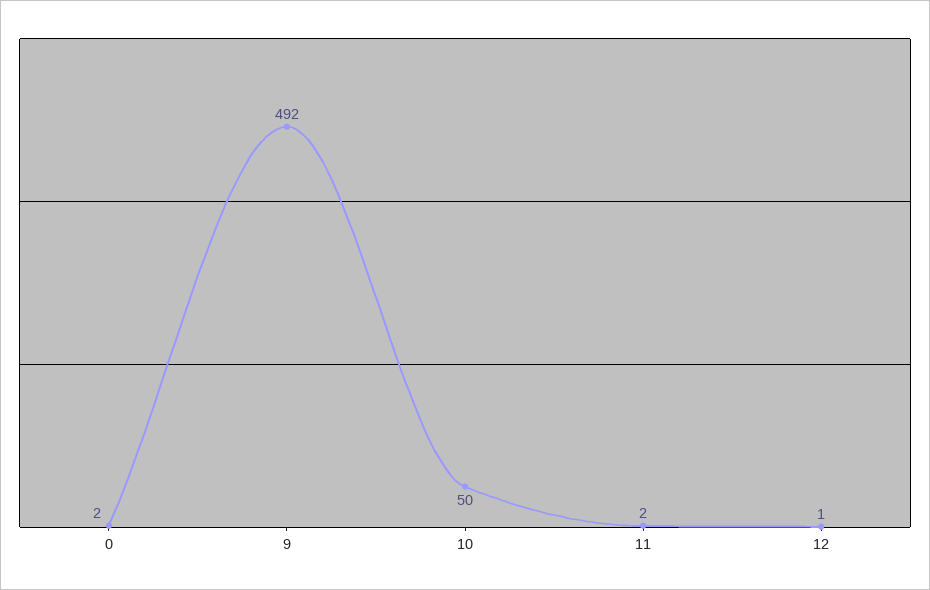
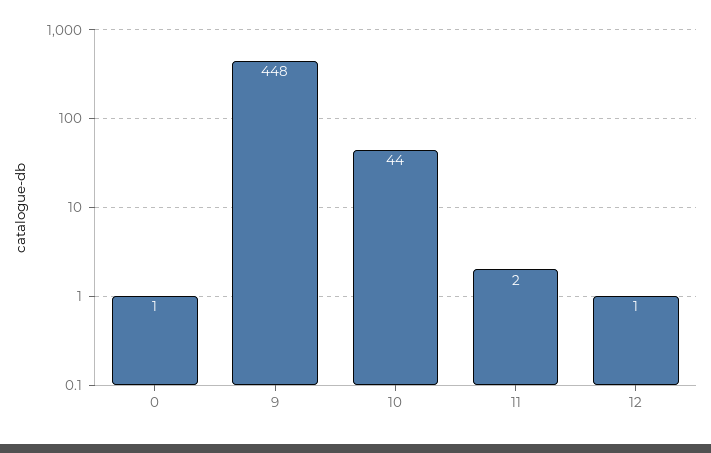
  {
-   "0": 2,
+   "0": 1,
-   "9": 492,
+   "9": 448,
-   "10": 50,
+   "10": 44,
    "11": 2,
    "12": 1
  }

